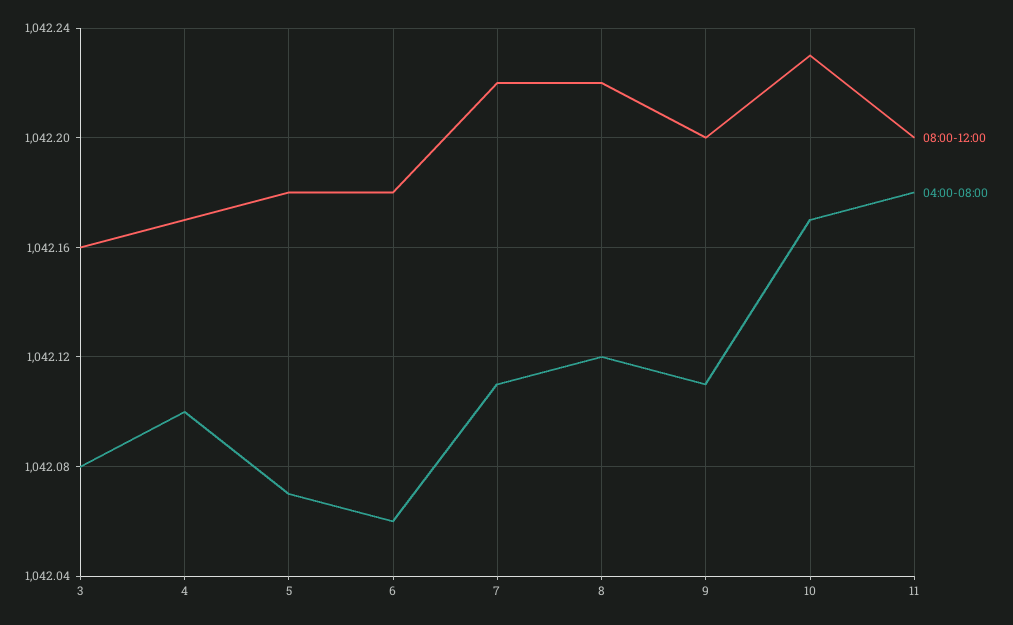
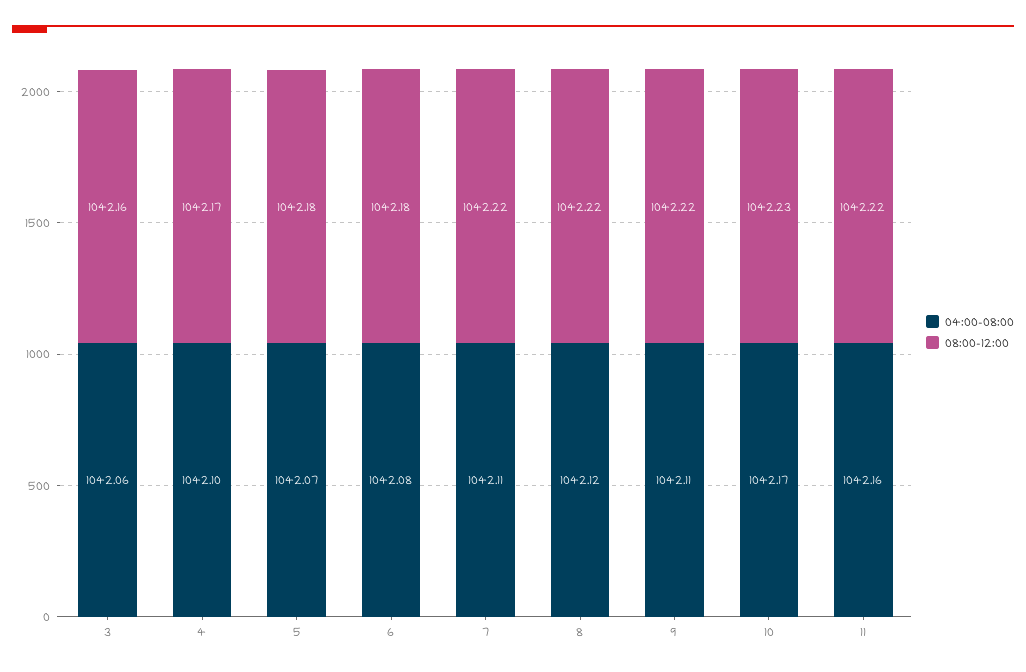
  {
    "08:00-12:00": {
      "3": 1042.16,
      "4": 1042.17,
      "5": 1042.18,
      "6": 1042.18,
      "7": 1042.22,
      "8": 1042.22,
-     "9": 1042.2,
+     "9": 1042.22,
      "10": 1042.23,
-     "11": 1042.2
+     "11": 1042.22
    },
    "04:00-08:00": {
-     "3": 1042.08,
+     "3": 1042.06,
      "4": 1042.1,
      "5": 1042.07,
-     "6": 1042.06,
+     "6": 1042.08,
      "7": 1042.11,
      "8": 1042.12,
      "9": 1042.11,
      "10": 1042.17,
-     "11": 1042.18
+     "11": 1042.16
    }
  }

